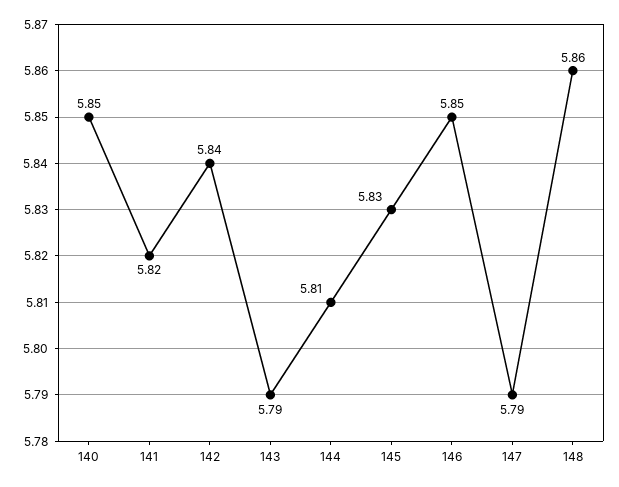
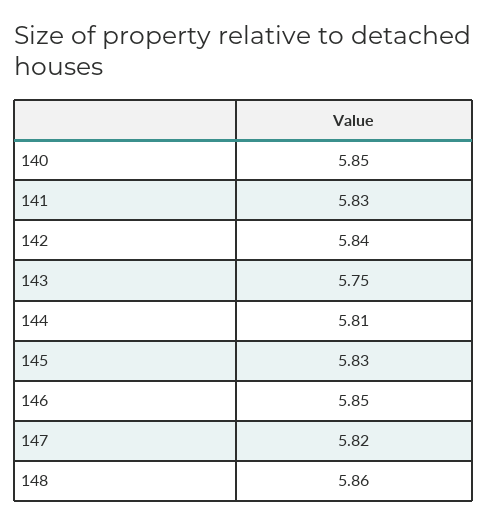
  {
    "140": 5.85,
-   "141": 5.82,
+   "141": 5.83,
    "142": 5.84,
-   "143": 5.79,
+   "143": 5.75,
    "144": 5.81,
    "145": 5.83,
    "146": 5.85,
-   "147": 5.79,
+   "147": 5.82,
    "148": 5.86
  }

